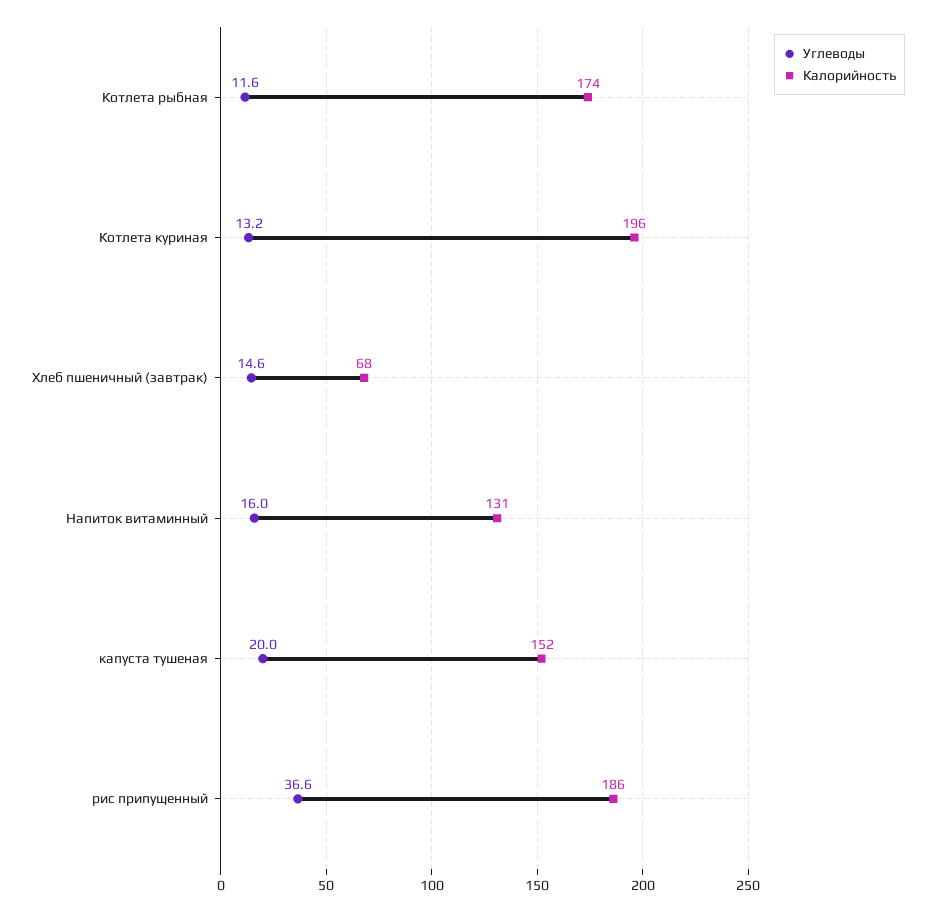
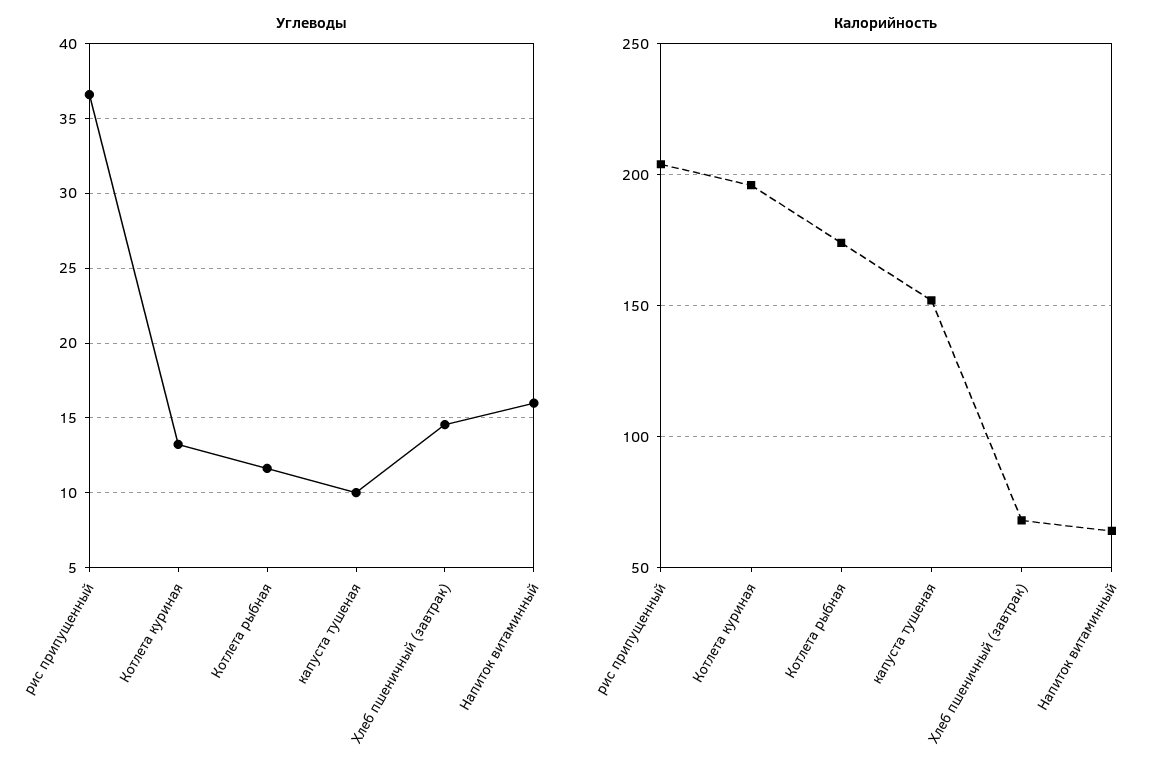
  {
    "Углеводы": {
      "Котлета рыбная": 11.6,
      "Котлета куриная": 13.2,
      "Хлеб пшеничный (завтрак)": 14.6,
      "Напиток витаминный": 16,
-     "капуста тушеная": 20,
+     "капуста тушеная": 10,
      "рис припущенный": 36.6
    },
    "Калорийность": {
      "Котлета рыбная": 174,
      "Котлета куриная": 196,
      "Хлеб пшеничный (завтрак)": 68,
-     "Напиток витаминный": 131,
+     "Напиток витаминный": 65,
      "капуста тушеная": 152,
-     "рис припущенный": 186
+     "рис припущенный": 205
    }
  }

